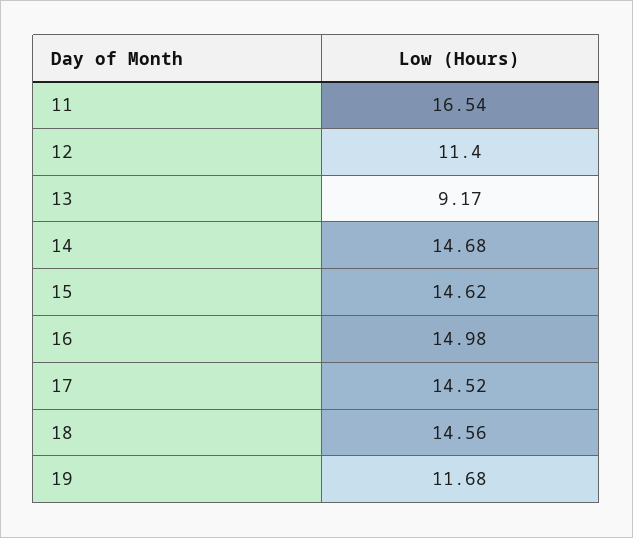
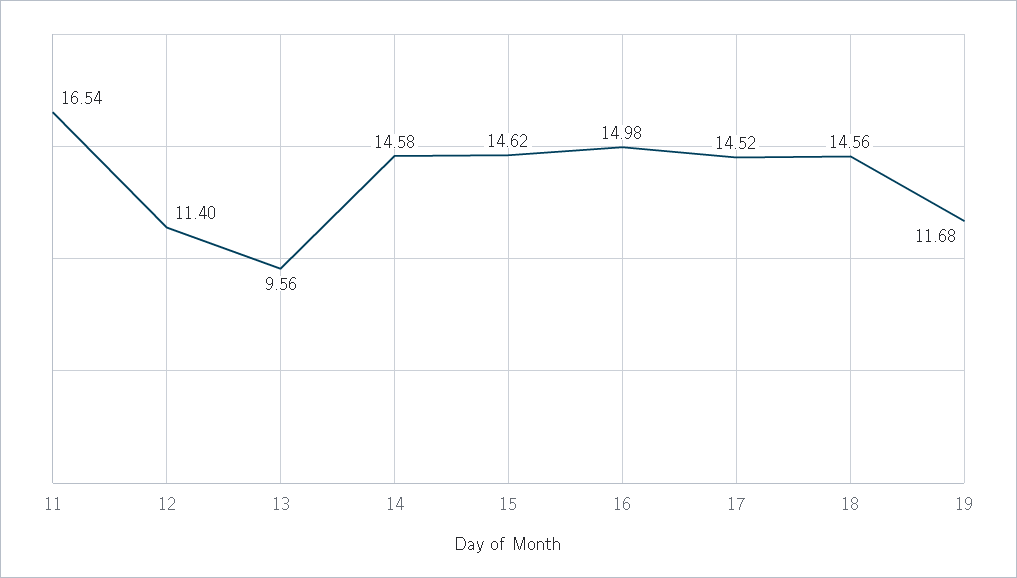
  {
    "11": 16.54,
    "12": 11.4,
-   "13": 9.17,
+   "13": 9.56,
-   "14": 14.68,
+   "14": 14.58,
    "15": 14.62,
    "16": 14.98,
    "17": 14.52,
    "18": 14.56,
    "19": 11.68
  }

